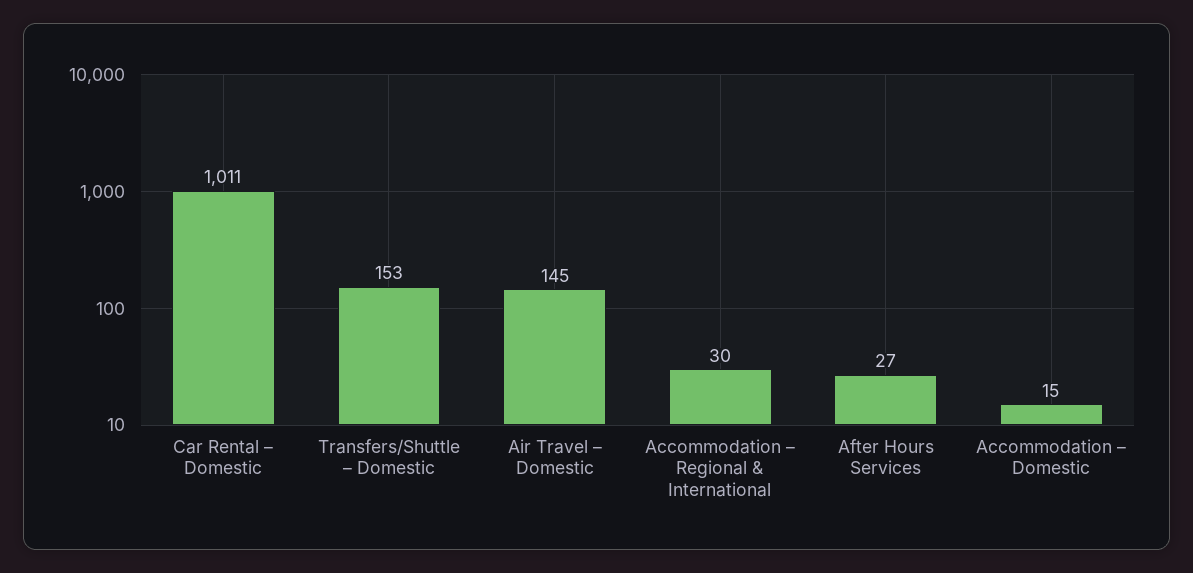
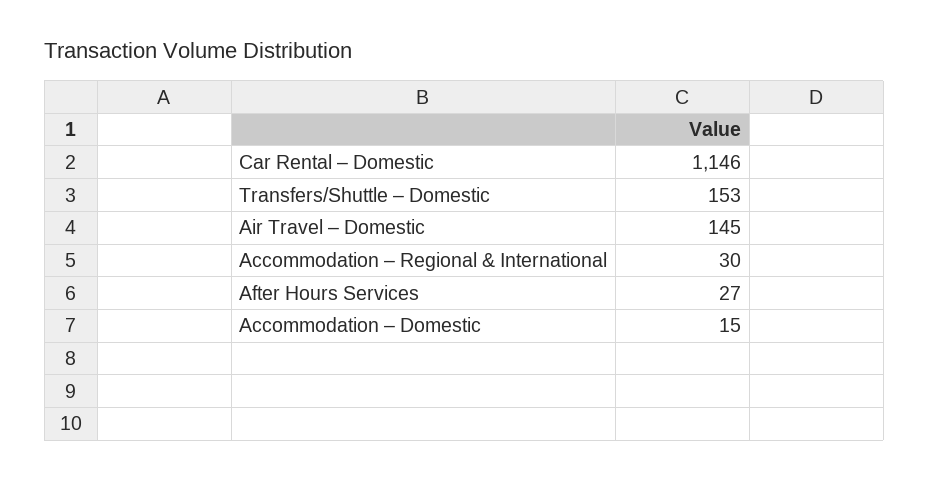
  {
-   "Car Rental – Domestic": 1011,
+   "Car Rental – Domestic": 1146,
    "Transfers/Shuttle – Domestic": 153,
    "Air Travel – Domestic": 145,
    "Accommodation – Regional & International": 30,
    "After Hours Services": 27,
    "Accommodation – Domestic": 15
  }

